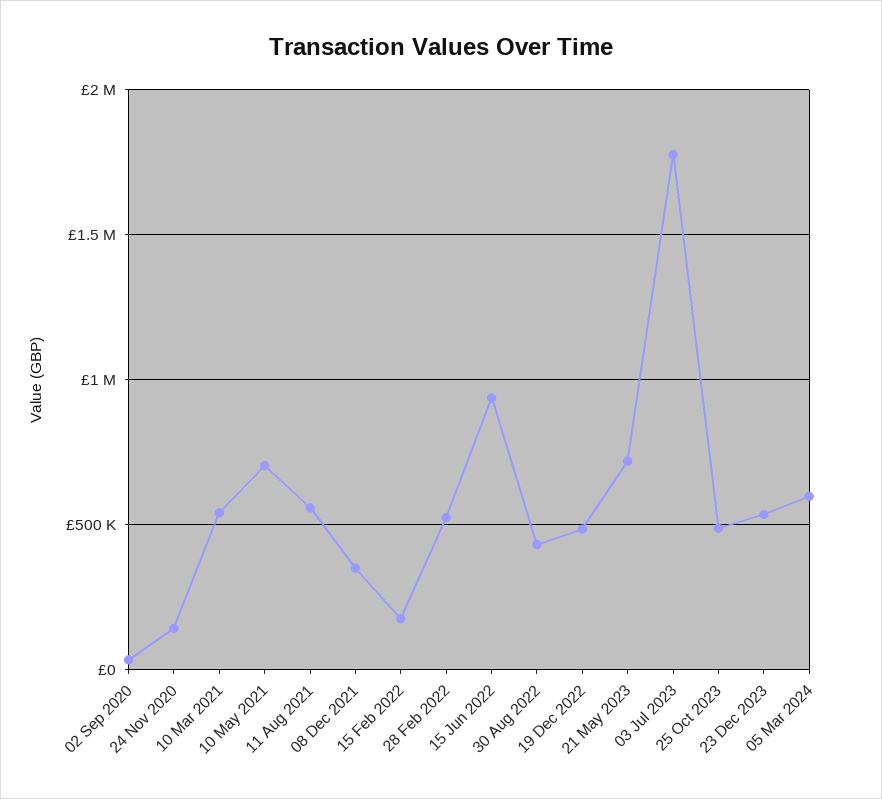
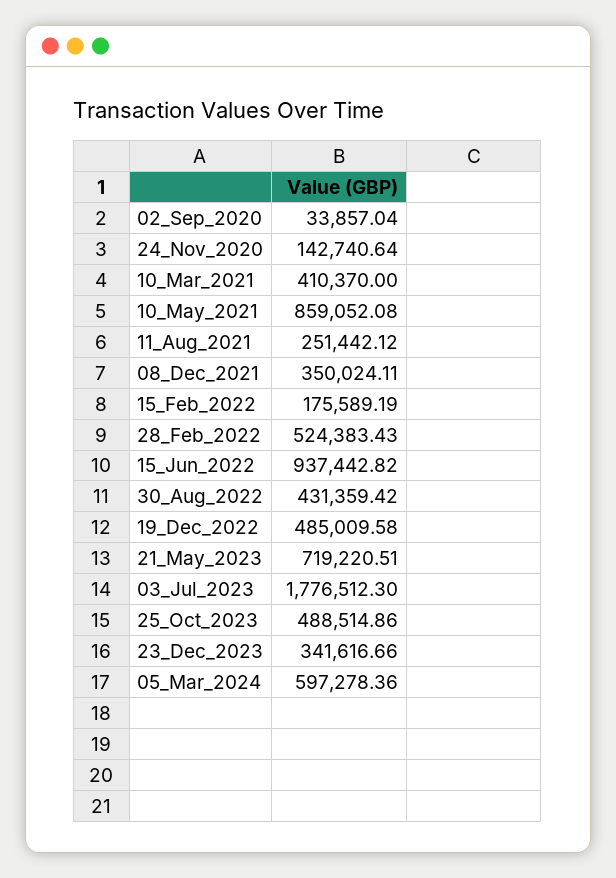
  {
    "02 Sep 2020": 33857.04,
    "24 Nov 2020": 142740.64,
-   "10 Mar 2021": 550000,
+   "10 Mar 2021": 410370,
-   "10 May 2021": 700000,
+   "10 May 2021": 859052.08,
-   "11 Aug 2021": 550000,
+   "11 Aug 2021": 251442.12,
    "08 Dec 2021": 350024.11,
    "15 Feb 2022": 175589.19,
    "28 Feb 2022": 524383.43,
    "15 Jun 2022": 937442.82,
    "30 Aug 2022": 431359.42,
    "19 Dec 2022": 485009.58,
    "21 May 2023": 719220.51,
    "03 Jul 2023": 1776512.3,
    "25 Oct 2023": 488514.86,
-   "23 Dec 2023": 550000,
+   "23 Dec 2023": 341616.66,
    "05 Mar 2024": 597278.36
  }

